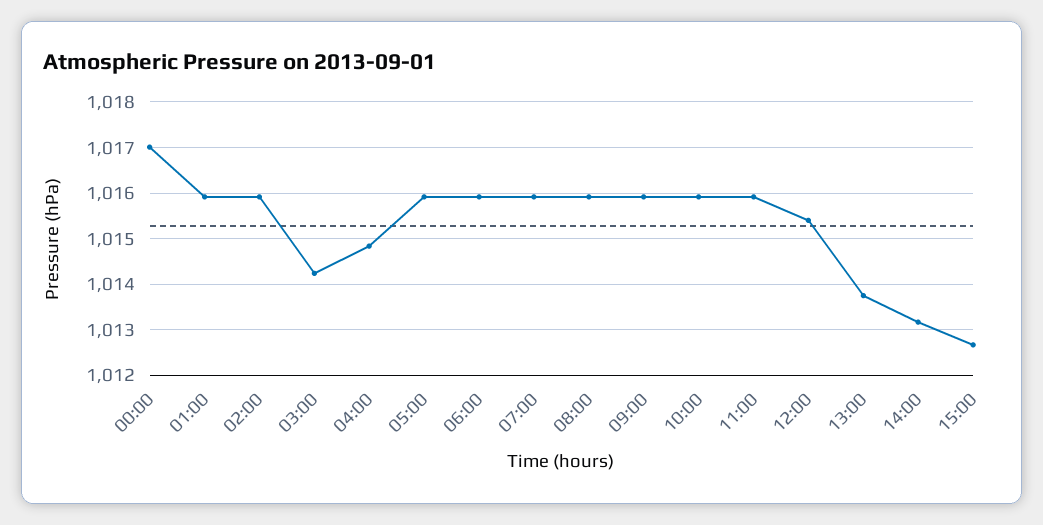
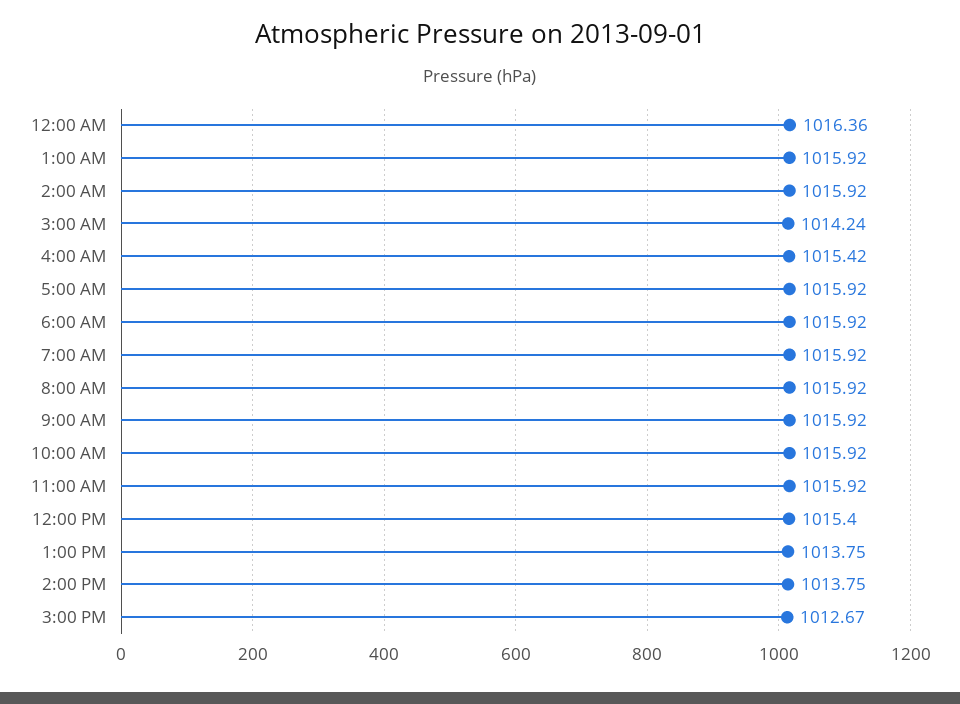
  {
-   "00:00": 1017,
+   "00:00": 1016.36,
    "01:00": 1015.92,
    "02:00": 1015.92,
    "03:00": 1014.24,
-   "04:00": 1014.8,
+   "04:00": 1015.42,
    "05:00": 1015.92,
    "06:00": 1015.92,
    "07:00": 1015.92,
    "08:00": 1015.92,
    "09:00": 1015.92,
    "10:00": 1015.92,
    "11:00": 1015.92,
    "12:00": 1015.4,
    "13:00": 1013.75,
-   "14:00": 1013.2,
+   "14:00": 1013.75,
    "15:00": 1012.67
  }

